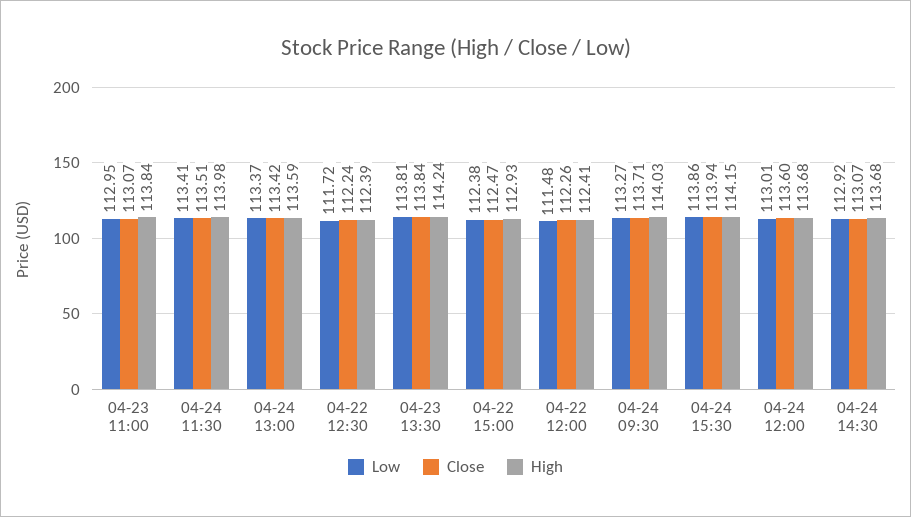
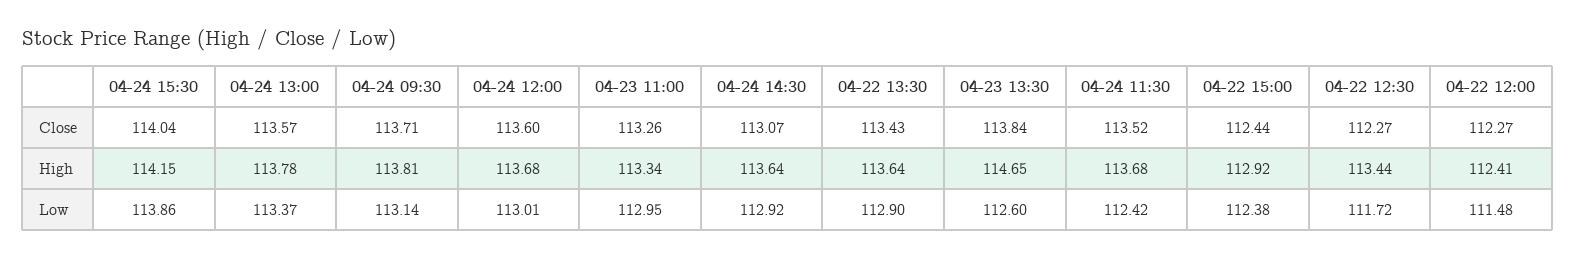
  {
    "Low": {
      "04-23 11:00": 112.95,
-     "04-24 11:30": 113.41,
+     "04-24 11:30": 112.42,
      "04-24 13:00": 113.37,
      "04-22 12:30": 111.72,
-     "04-23 13:30": 113.81,
+     "04-23 13:30": 112.6,
      "04-22 15:00": 112.38,
      "04-22 12:00": 111.48,
-     "04-24 09:30": 113.27,
+     "04-24 09:30": 113.14,
      "04-24 15:30": 113.86,
      "04-24 12:00": 113.01,
-     "04-24 14:30": 112.92
+     "04-24 14:30": 112.92,
+     "04-22 13:30": 112.9
    },
    "Close": {
-     "04-23 11:00": 113.07,
+     "04-23 11:00": 113.26,
-     "04-24 11:30": 113.51,
+     "04-24 11:30": 113.52,
-     "04-24 13:00": 113.42,
+     "04-24 13:00": 113.57,
-     "04-22 12:30": 112.24,
+     "04-22 12:30": 112.27,
      "04-23 13:30": 113.84,
-     "04-22 15:00": 112.47,
+     "04-22 15:00": 112.44,
-     "04-22 12:00": 112.26,
+     "04-22 12:00": 112.27,
      "04-24 09:30": 113.71,
-     "04-24 15:30": 113.94,
+     "04-24 15:30": 114.04,
      "04-24 12:00": 113.6,
-     "04-24 14:30": 113.07
+     "04-24 14:30": 113.07,
+     "04-22 13:30": 113.43
    },
    "High": {
-     "04-23 11:00": 113.84,
+     "04-23 11:00": 113.34,
-     "04-24 11:30": 113.98,
+     "04-24 11:30": 113.68,
-     "04-24 13:00": 113.59,
+     "04-24 13:00": 113.78,
-     "04-22 12:30": 112.39,
+     "04-22 12:30": 113.44,
-     "04-23 13:30": 114.24,
+     "04-23 13:30": 114.65,
-     "04-22 15:00": 112.93,
+     "04-22 15:00": 112.92,
      "04-22 12:00": 112.41,
-     "04-24 09:30": 114.03,
+     "04-24 09:30": 113.81,
      "04-24 15:30": 114.15,
      "04-24 12:00": 113.68,
-     "04-24 14:30": 113.68
+     "04-24 14:30": 113.64,
+     "04-22 13:30": 113.64
    }
  }

